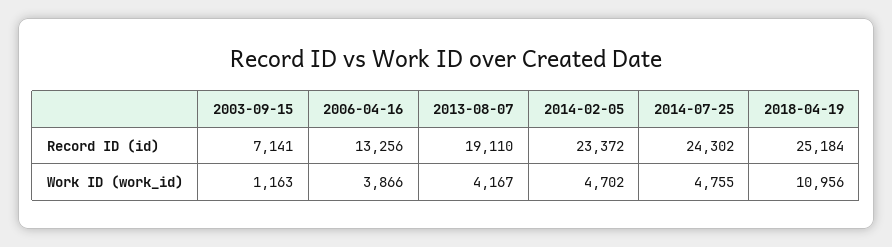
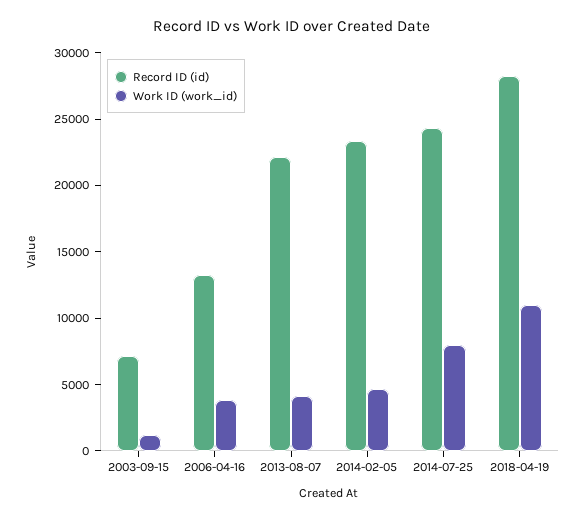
  {
    "Record ID (id)": {
      "2003-09-15": 7141,
      "2006-04-16": 13256,
-     "2013-08-07": 19110,
+     "2013-08-07": 22000,
      "2014-02-05": 23372,
      "2014-07-25": 24302,
-     "2018-04-19": 25184
+     "2018-04-19": 28000
    },
    "Work ID (work_id)": {
      "2003-09-15": 1163,
      "2006-04-16": 3866,
      "2013-08-07": 4167,
      "2014-02-05": 4702,
-     "2014-07-25": 4755,
+     "2014-07-25": 8000,
      "2018-04-19": 10956
    }
  }

